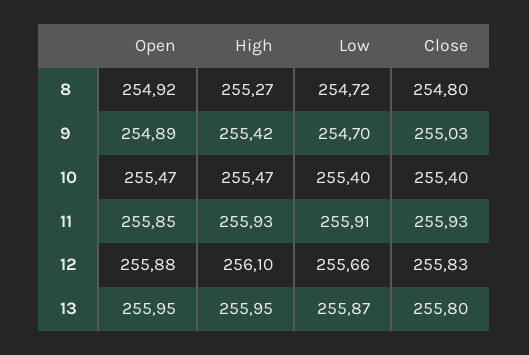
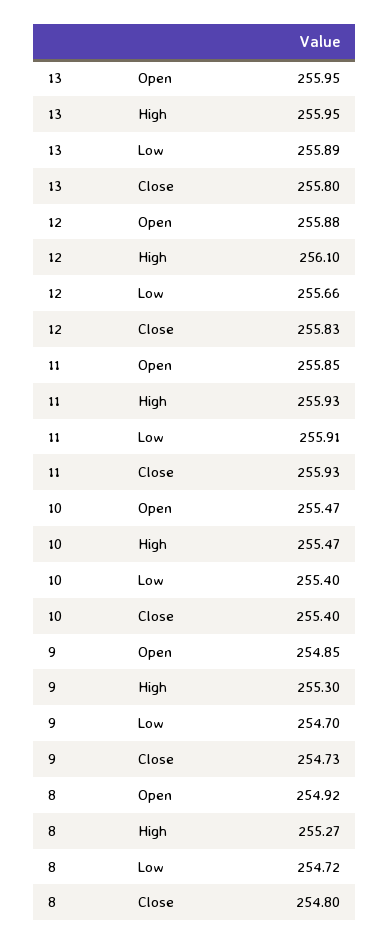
  {
    "Open": {
      "8": 254.92,
-     "9": 254.89,
+     "9": 254.85,
      "10": 255.47,
      "11": 255.85,
      "12": 255.88,
      "13": 255.95
    },
    "High": {
      "8": 255.27,
-     "9": 255.42,
+     "9": 255.3,
      "10": 255.47,
      "11": 255.93,
      "12": 256.1,
      "13": 255.95
    },
    "Low": {
      "8": 254.72,
      "9": 254.7,
      "10": 255.4,
      "11": 255.91,
      "12": 255.66,
-     "13": 255.87
+     "13": 255.89
    },
    "Close": {
      "8": 254.8,
-     "9": 255.03,
+     "9": 254.73,
      "10": 255.4,
      "11": 255.93,
      "12": 255.83,
      "13": 255.8
    }
  }

